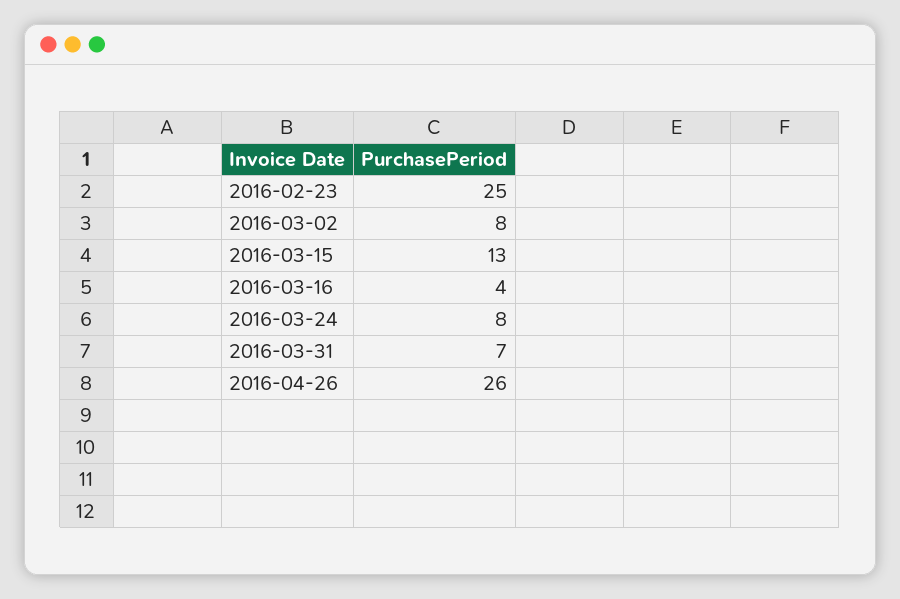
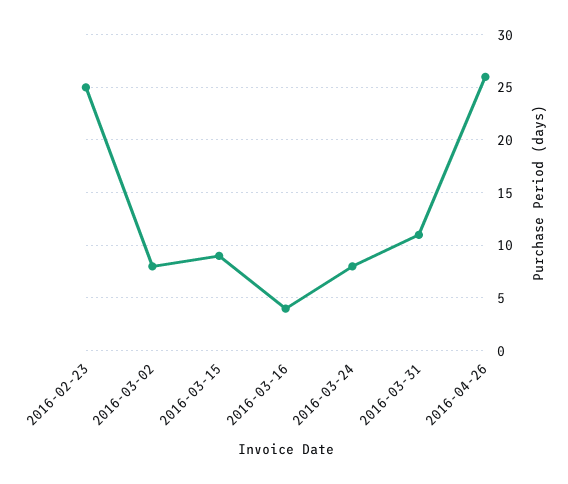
  {
    "2016-02-23": 25,
    "2016-03-02": 8,
-   "2016-03-15": 13,
+   "2016-03-15": 9,
    "2016-03-16": 4,
    "2016-03-24": 8,
-   "2016-03-31": 7,
+   "2016-03-31": 11,
    "2016-04-26": 26
  }

